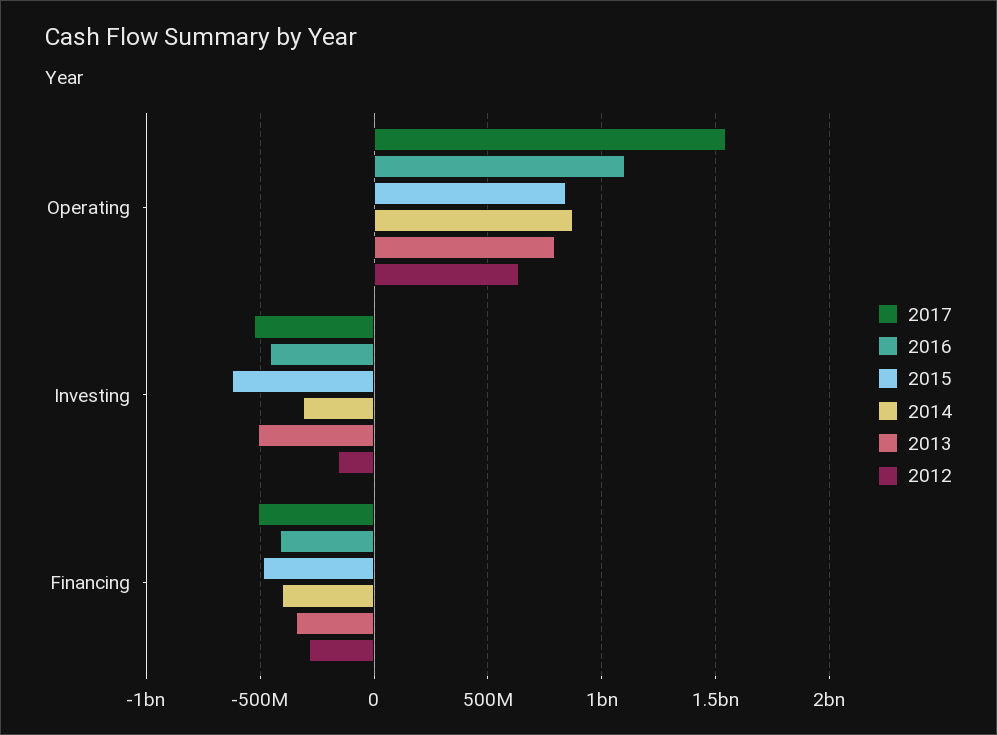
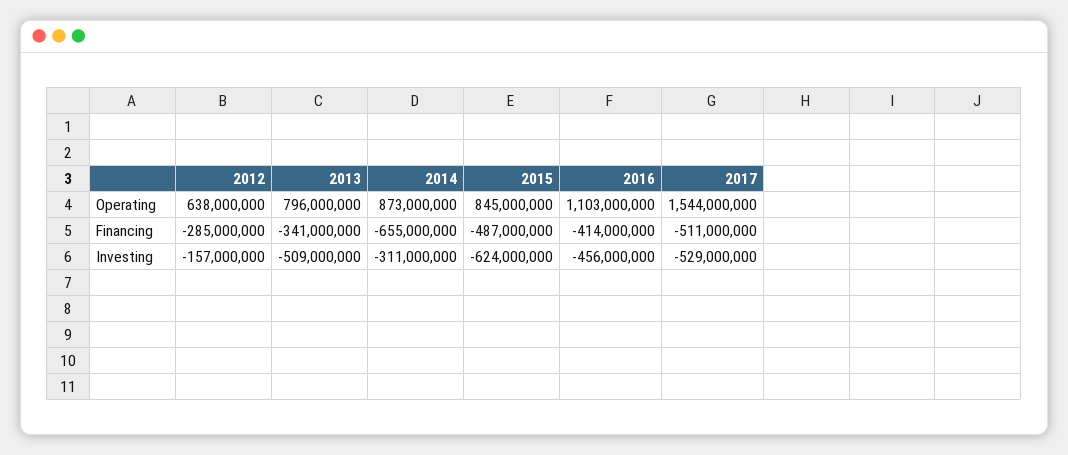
  {
    "2017": {
      "Operating": 1544000000,
      "Investing": -529000000,
      "Financing": -511000000
    },
    "2016": {
      "Operating": 1103000000,
      "Investing": -456000000,
      "Financing": -414000000
    },
    "2015": {
      "Operating": 845000000,
      "Investing": -624000000,
      "Financing": -487000000
    },
    "2014": {
      "Operating": 873000000,
      "Investing": -311000000,
-     "Financing": -400000000
+     "Financing": -655000000
    },
    "2013": {
      "Operating": 796000000,
      "Investing": -509000000,
      "Financing": -341000000
    },
    "2012": {
      "Operating": 638000000,
      "Investing": -157000000,
      "Financing": -285000000
    }
  }

